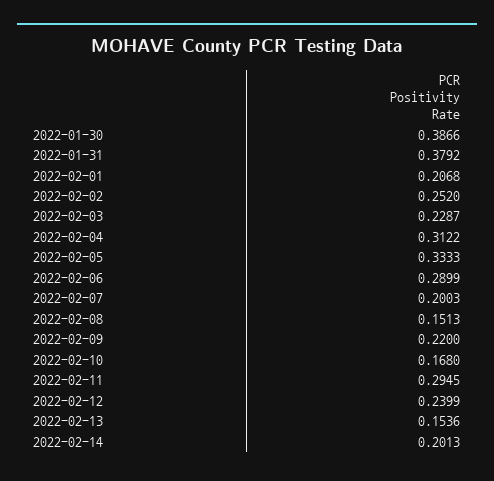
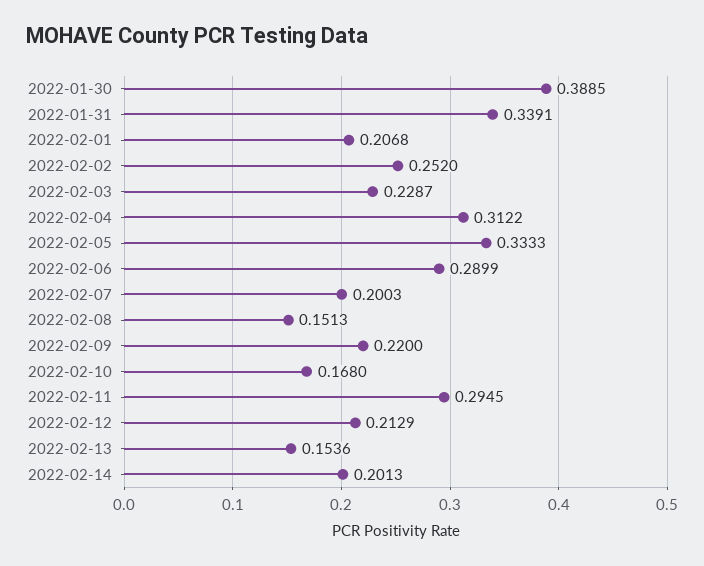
  {
-   "2022-01-30": 0.3866,
+   "2022-01-30": 0.3885,
-   "2022-01-31": 0.3792,
+   "2022-01-31": 0.3391,
    "2022-02-01": 0.2068,
    "2022-02-02": 0.252,
    "2022-02-03": 0.2287,
    "2022-02-04": 0.3122,
    "2022-02-05": 0.3333,
    "2022-02-06": 0.2899,
    "2022-02-07": 0.2003,
    "2022-02-08": 0.1513,
    "2022-02-09": 0.22,
    "2022-02-10": 0.168,
    "2022-02-11": 0.2945,
-   "2022-02-12": 0.2399,
+   "2022-02-12": 0.2129,
    "2022-02-13": 0.1536,
    "2022-02-14": 0.2013
  }

